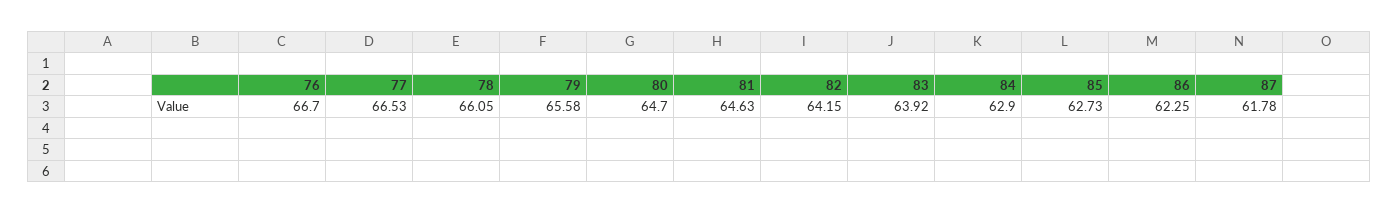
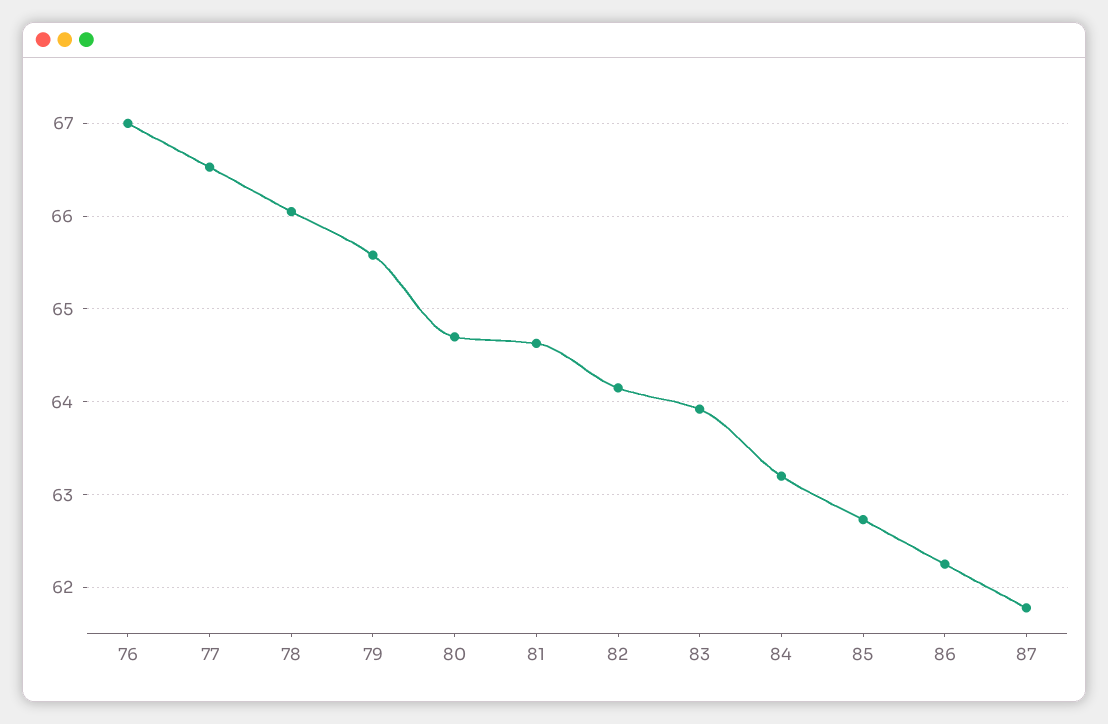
  {
-   "76": 66.7,
+   "76": 67,
    "77": 66.53,
    "78": 66.05,
    "79": 65.58,
    "80": 64.7,
    "81": 64.63,
    "82": 64.15,
    "83": 63.92,
-   "84": 62.9,
+   "84": 63.2,
    "85": 62.73,
    "86": 62.25,
    "87": 61.78
  }

